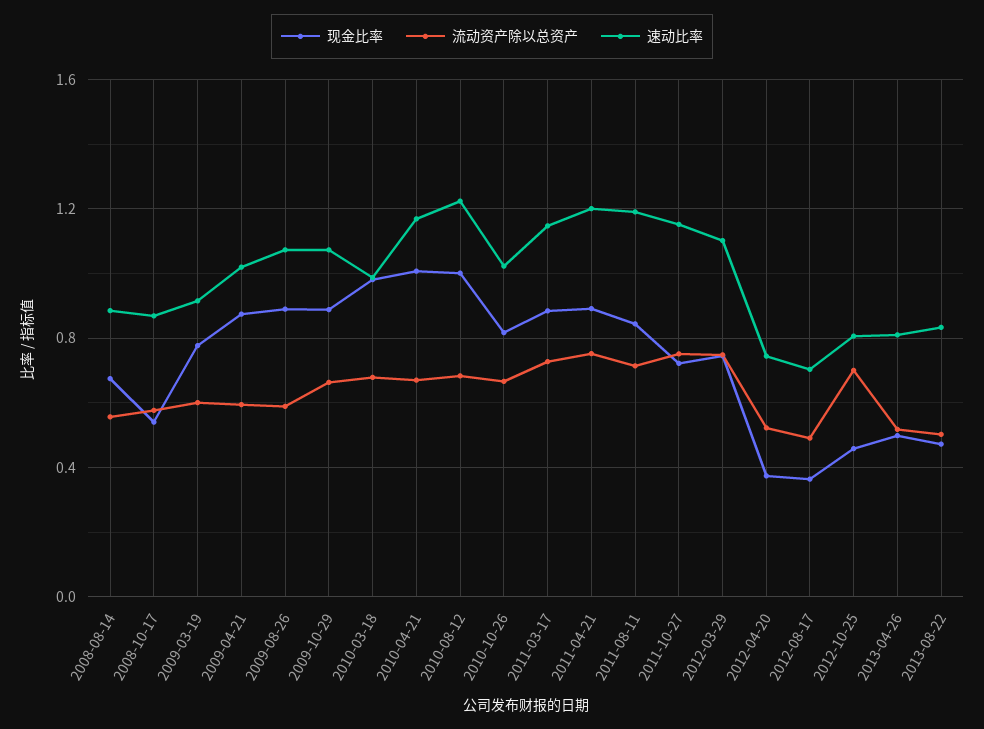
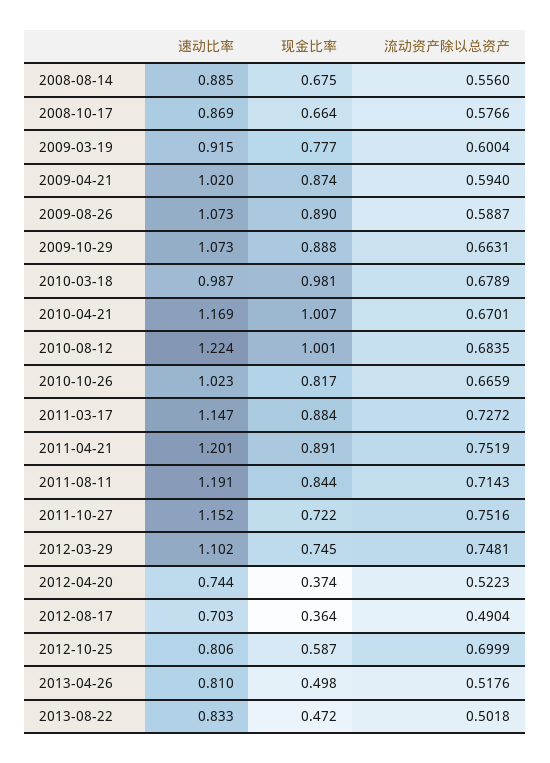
  {
    "现金比率": {
      "2008-08-14": 0.675,
-     "2008-10-17": 0.55,
+     "2008-10-17": 0.664,
      "2009-03-19": 0.777,
      "2009-04-21": 0.874,
      "2009-08-26": 0.89,
      "2009-10-29": 0.888,
      "2010-03-18": 0.981,
      "2010-04-21": 1.007,
      "2010-08-12": 1.001,
      "2010-10-26": 0.817,
      "2011-03-17": 0.884,
      "2011-04-21": 0.891,
      "2011-08-11": 0.844,
      "2011-10-27": 0.722,
      "2012-03-29": 0.745,
      "2012-04-20": 0.374,
      "2012-08-17": 0.364,
-     "2012-10-25": 0.45,
+     "2012-10-25": 0.587,
      "2013-04-26": 0.498,
      "2013-08-22": 0.472
    },
    "流动资产除以总资产": {
      "2008-08-14": 0.556,
      "2008-10-17": 0.5766,
      "2009-03-19": 0.6004,
      "2009-04-21": 0.594,
      "2009-08-26": 0.5887,
      "2009-10-29": 0.6631,
      "2010-03-18": 0.6789,
      "2010-04-21": 0.6701,
      "2010-08-12": 0.6835,
      "2010-10-26": 0.6659,
      "2011-03-17": 0.7272,
      "2011-04-21": 0.7519,
      "2011-08-11": 0.7143,
      "2011-10-27": 0.7516,
      "2012-03-29": 0.7481,
      "2012-04-20": 0.5223,
      "2012-08-17": 0.4904,
      "2012-10-25": 0.6999,
      "2013-04-26": 0.5176,
      "2013-08-22": 0.5018
    },
    "速动比率": {
      "2008-08-14": 0.885,
      "2008-10-17": 0.869,
      "2009-03-19": 0.915,
      "2009-04-21": 1.02,
      "2009-08-26": 1.073,
      "2009-10-29": 1.073,
      "2010-03-18": 0.987,
      "2010-04-21": 1.169,
      "2010-08-12": 1.224,
      "2010-10-26": 1.023,
      "2011-03-17": 1.147,
      "2011-04-21": 1.201,
      "2011-08-11": 1.191,
      "2011-10-27": 1.152,
      "2012-03-29": 1.102,
      "2012-04-20": 0.744,
      "2012-08-17": 0.703,
      "2012-10-25": 0.806,
      "2013-04-26": 0.81,
      "2013-08-22": 0.833
    }
  }

